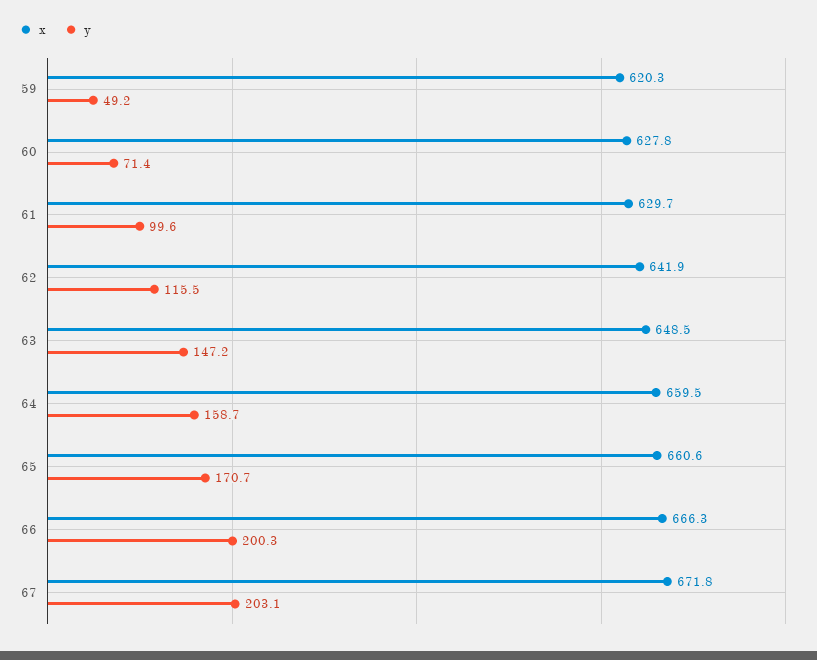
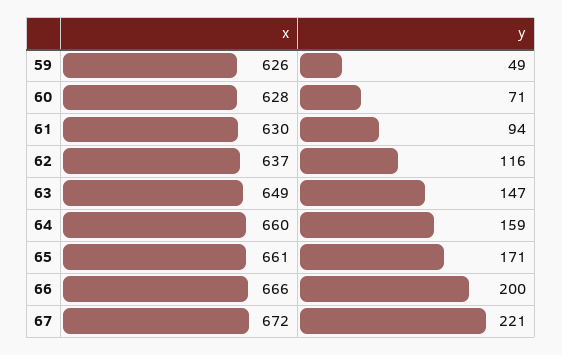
  {
    "x": {
-     "59": 620.3,
+     "59": 626,
      "60": 627.8,
      "61": 629.7,
-     "62": 641.9,
+     "62": 637,
      "63": 648.5,
      "64": 659.5,
      "65": 660.6,
      "66": 666.3,
      "67": 671.8
    },
    "y": {
      "59": 49.2,
      "60": 71.4,
-     "61": 99.6,
+     "61": 94,
      "62": 115.5,
      "63": 147.2,
      "64": 158.7,
      "65": 170.7,
      "66": 200.3,
-     "67": 203.1
+     "67": 221
    }
  }

